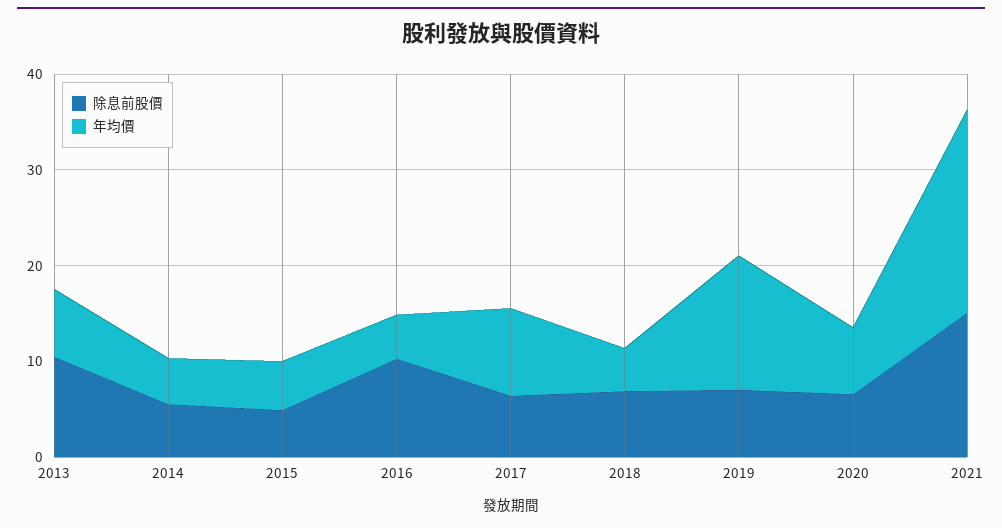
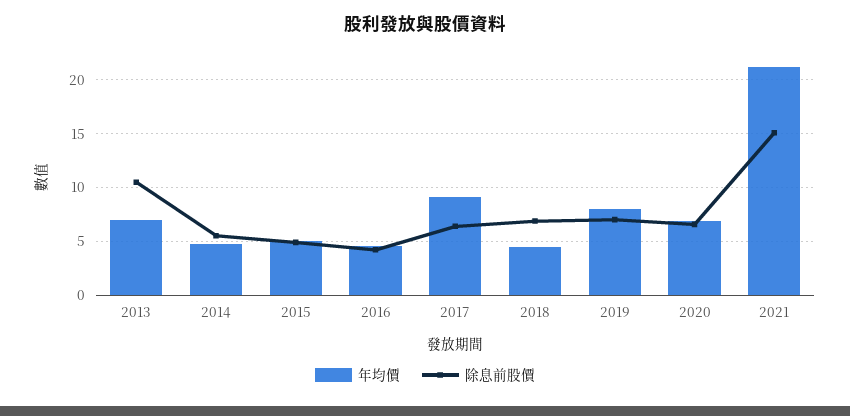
  {
    "除息前股價": {
      "2013": 11,
      "2014": 6,
      "2015": 5,
-     "2016": 10,
+     "2016": 4,
      "2017": 6,
      "2018": 7,
      "2019": 7,
      "2020": 7,
      "2021": 15
    },
    "年均價": {
      "2013": 7,
      "2014": 5,
      "2015": 5,
      "2016": 5,
      "2017": 9,
      "2018": 4,
-     "2019": 14,
+     "2019": 8,
      "2020": 7,
      "2021": 21
    }
  }

